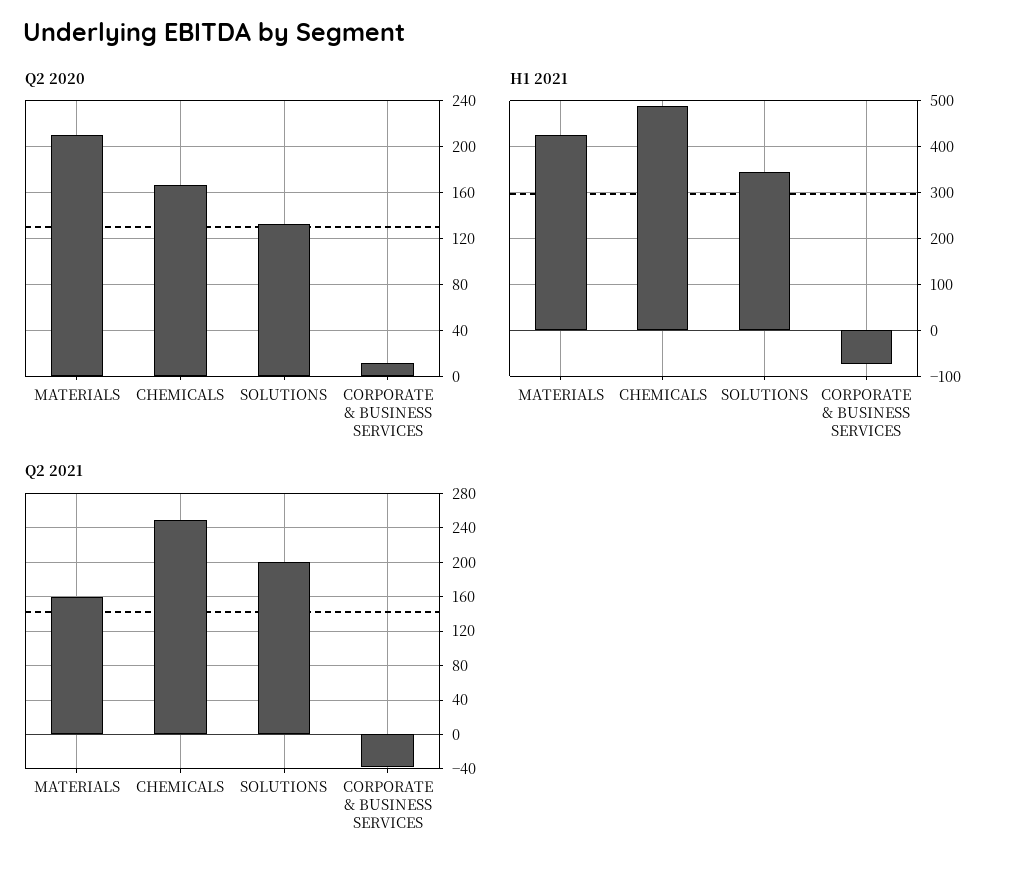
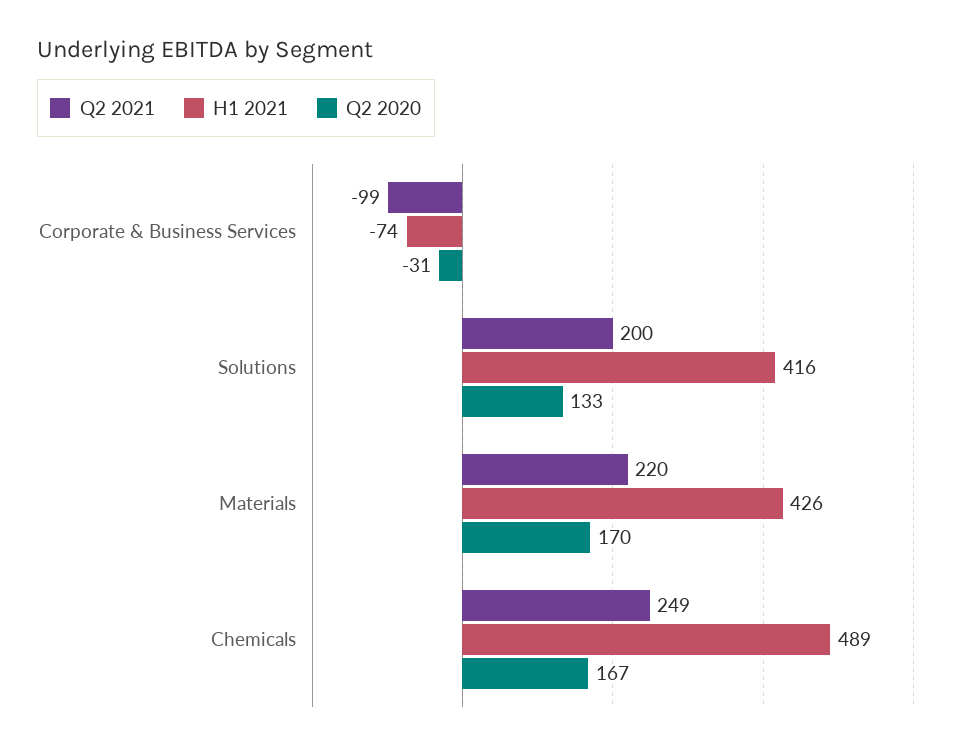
  {
    "Q2 2020": {
-     "MATERIALS": 210,
+     "MATERIALS": 170,
      "CHEMICALS": 167,
      "SOLUTIONS": 133,
-     "CORPORATE & BUSINESS SERVICES": 10
+     "CORPORATE & BUSINESS SERVICES": -31
    },
    "H1 2021": {
      "MATERIALS": 426,
      "CHEMICALS": 489,
-     "SOLUTIONS": 340,
+     "SOLUTIONS": 416,
      "CORPORATE & BUSINESS SERVICES": -74
    },
    "Q2 2021": {
-     "MATERIALS": 160,
+     "MATERIALS": 220,
      "CHEMICALS": 249,
      "SOLUTIONS": 200,
-     "CORPORATE & BUSINESS SERVICES": -40
+     "CORPORATE & BUSINESS SERVICES": -99
    }
  }

